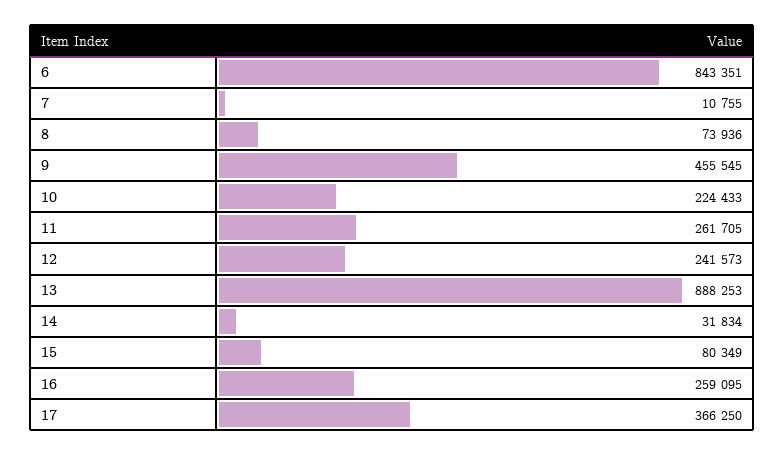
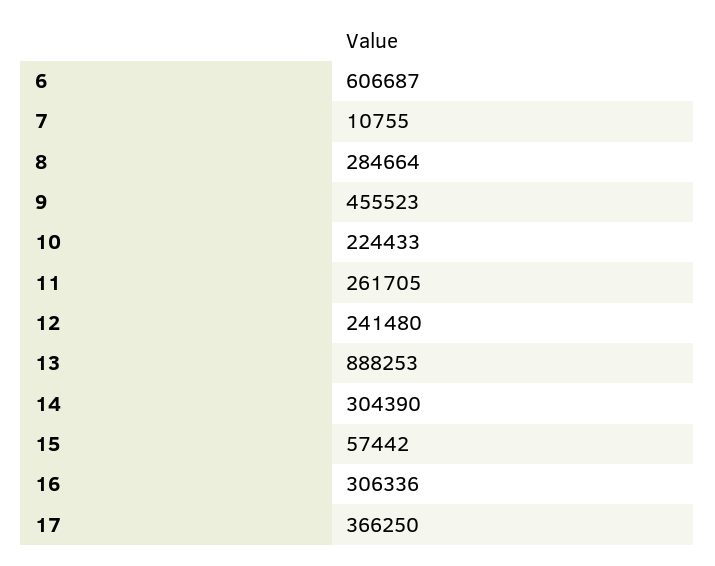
  {
-   "6": 843351,
+   "6": 606687,
    "7": 10755,
-   "8": 73936,
+   "8": 284664,
-   "9": 455545,
+   "9": 455523,
    "10": 224433,
    "11": 261705,
-   "12": 241573,
+   "12": 241480,
    "13": 888253,
-   "14": 31834,
+   "14": 304390,
-   "15": 80349,
+   "15": 57442,
-   "16": 259095,
+   "16": 306336,
    "17": 366250
  }

